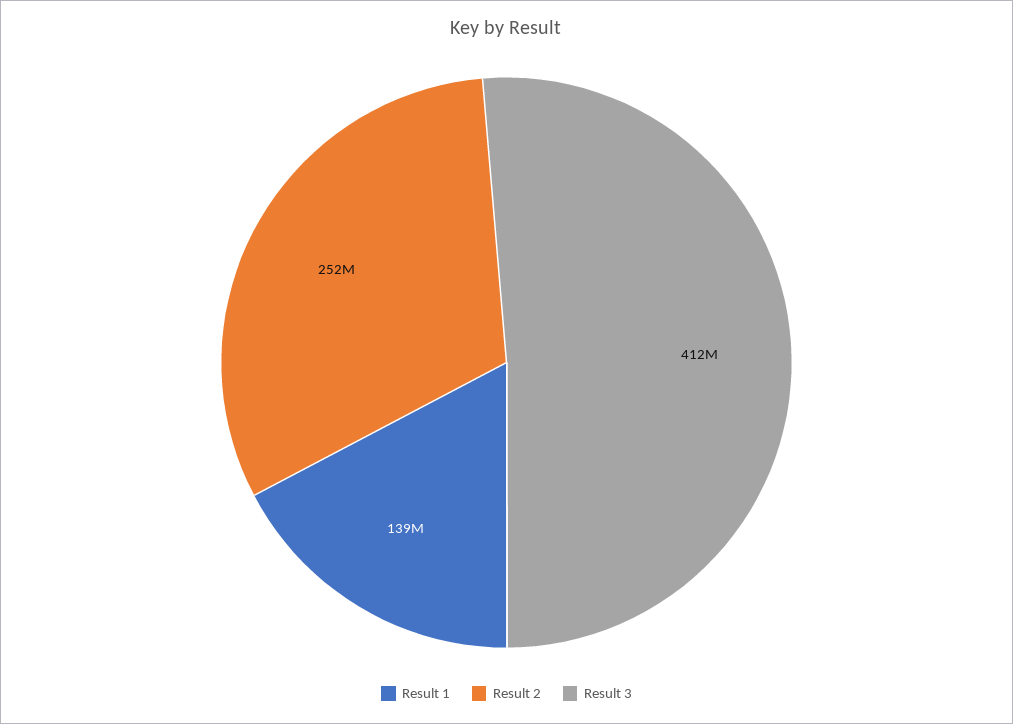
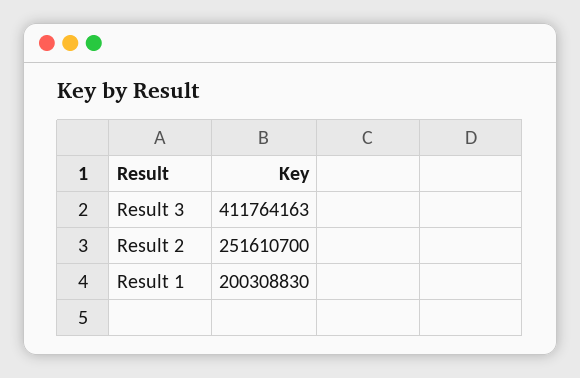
  {
-   "Result 1": 139000000,
+   "Result 1": 200308830,
    "Result 2": 251610700,
    "Result 3": 411764163
  }

